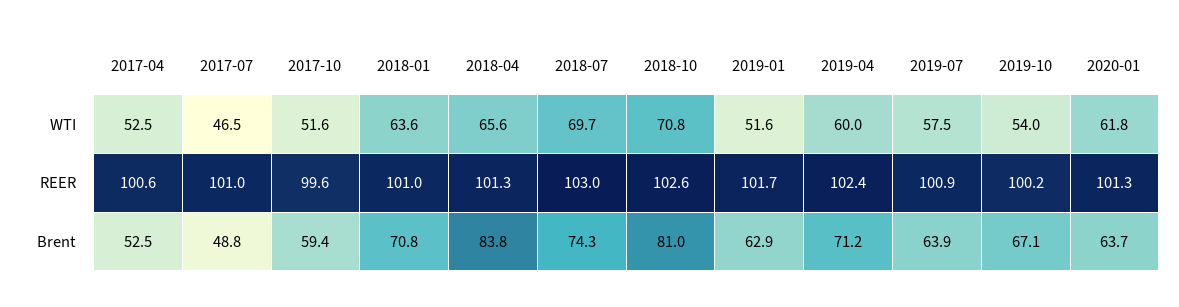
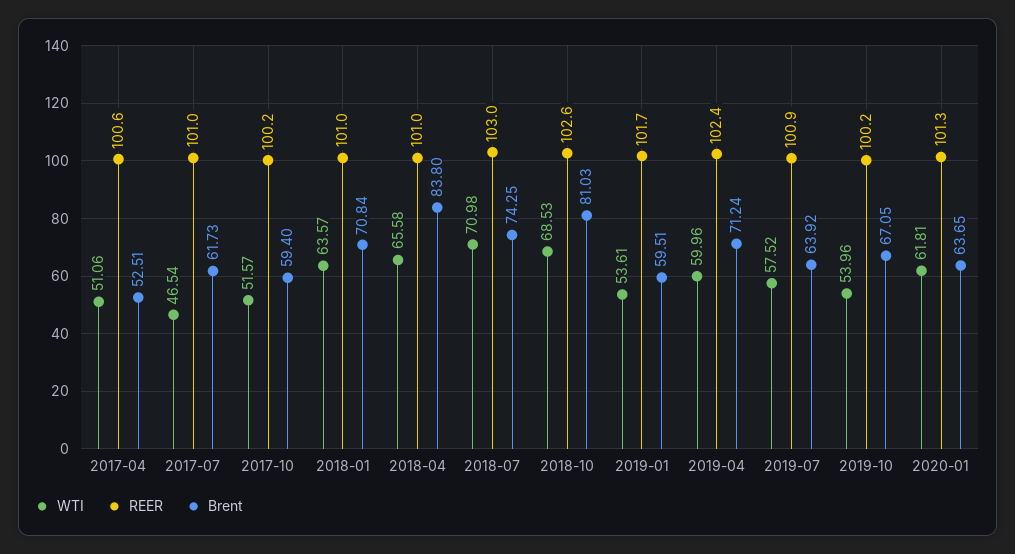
  {
    "WTI": {
-     "2017-04": 52.5,
+     "2017-04": 51.06,
      "2017-07": 46.54,
      "2017-10": 51.57,
      "2018-01": 63.57,
      "2018-04": 65.58,
-     "2018-07": 69.7,
+     "2018-07": 70.98,
-     "2018-10": 70.8,
+     "2018-10": 68.53,
-     "2019-01": 51.6,
+     "2019-01": 53.61,
      "2019-04": 59.96,
      "2019-07": 57.52,
      "2019-10": 53.96,
      "2020-01": 61.81
    },
    "REER": {
      "2017-04": 100.6,
      "2017-07": 101,
-     "2017-10": 99.6,
+     "2017-10": 100.2,
      "2018-01": 101,
-     "2018-04": 101.3,
+     "2018-04": 101,
      "2018-07": 103,
      "2018-10": 102.6,
      "2019-01": 101.7,
      "2019-04": 102.4,
      "2019-07": 100.9,
      "2019-10": 100.2,
      "2020-01": 101.3
    },
    "Brent": {
      "2017-04": 52.51,
-     "2017-07": 48.8,
+     "2017-07": 61.73,
      "2017-10": 59.4,
      "2018-01": 70.84,
      "2018-04": 83.8,
      "2018-07": 74.25,
      "2018-10": 81.03,
-     "2019-01": 62.9,
+     "2019-01": 59.51,
      "2019-04": 71.24,
      "2019-07": 63.92,
      "2019-10": 67.05,
      "2020-01": 63.65
    }
  }

